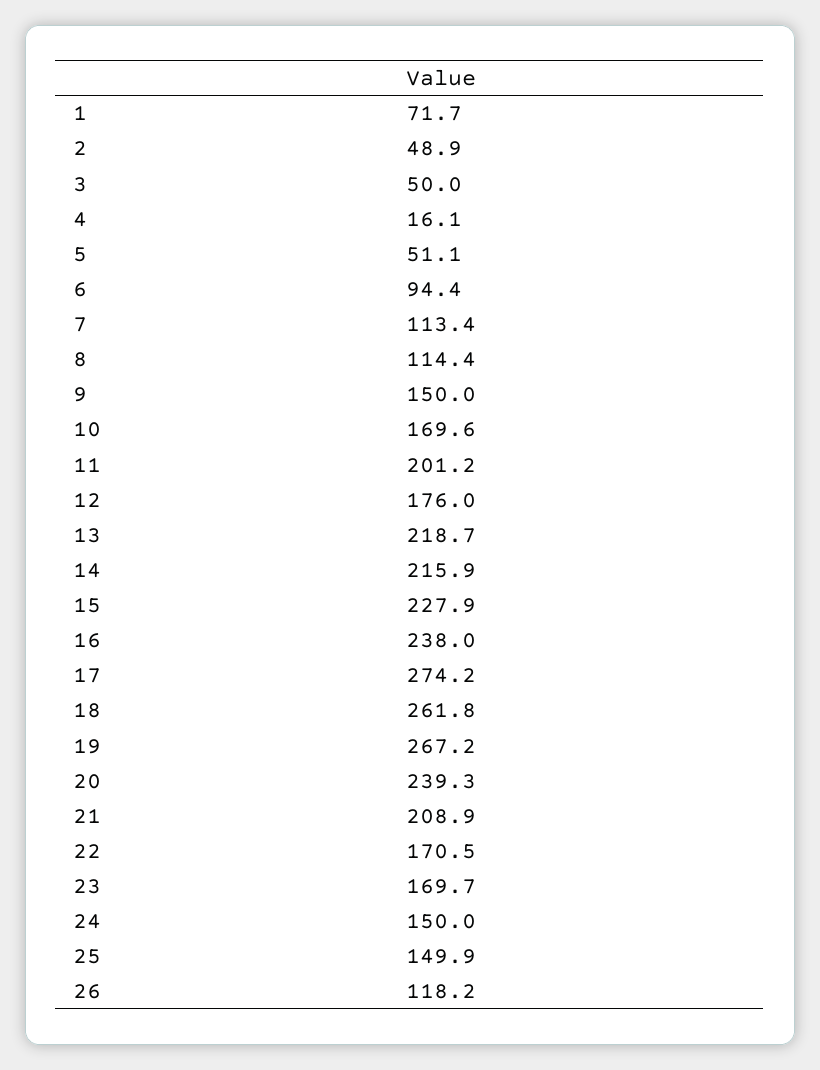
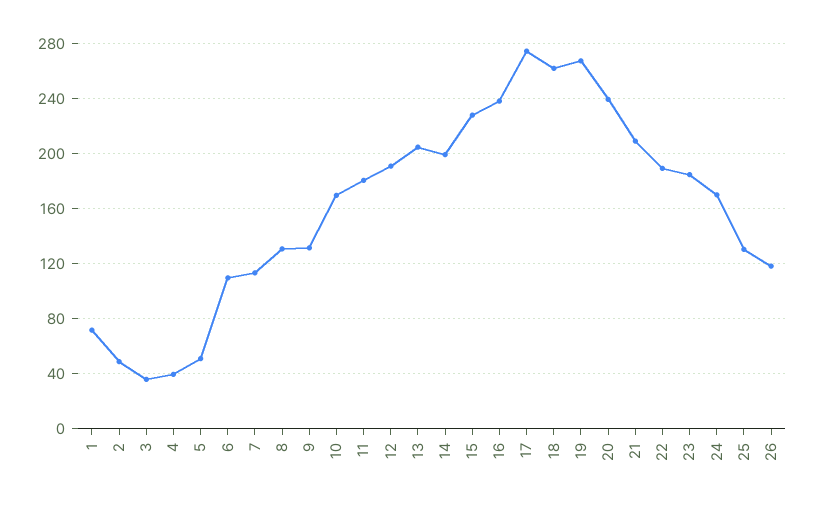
  {
    "1": 71.7,
    "2": 48.9,
-   "3": 50,
+   "3": 35,
-   "4": 16.1,
+   "4": 40,
    "5": 51.1,
-   "6": 94.4,
+   "6": 110,
    "7": 113.4,
-   "8": 114.4,
+   "8": 130,
-   "9": 150,
+   "9": 130,
    "10": 169.6,
-   "11": 201.2,
+   "11": 180,
-   "12": 176,
+   "12": 190,
-   "13": 218.7,
+   "13": 205,
-   "14": 215.9,
+   "14": 200,
    "15": 227.9,
    "16": 238,
    "17": 274.2,
    "18": 261.8,
    "19": 267.2,
    "20": 239.3,
    "21": 208.9,
-   "22": 170.5,
+   "22": 190,
-   "23": 169.7,
+   "23": 185,
-   "24": 150,
+   "24": 170,
-   "25": 149.9,
+   "25": 130,
    "26": 118.2
  }

